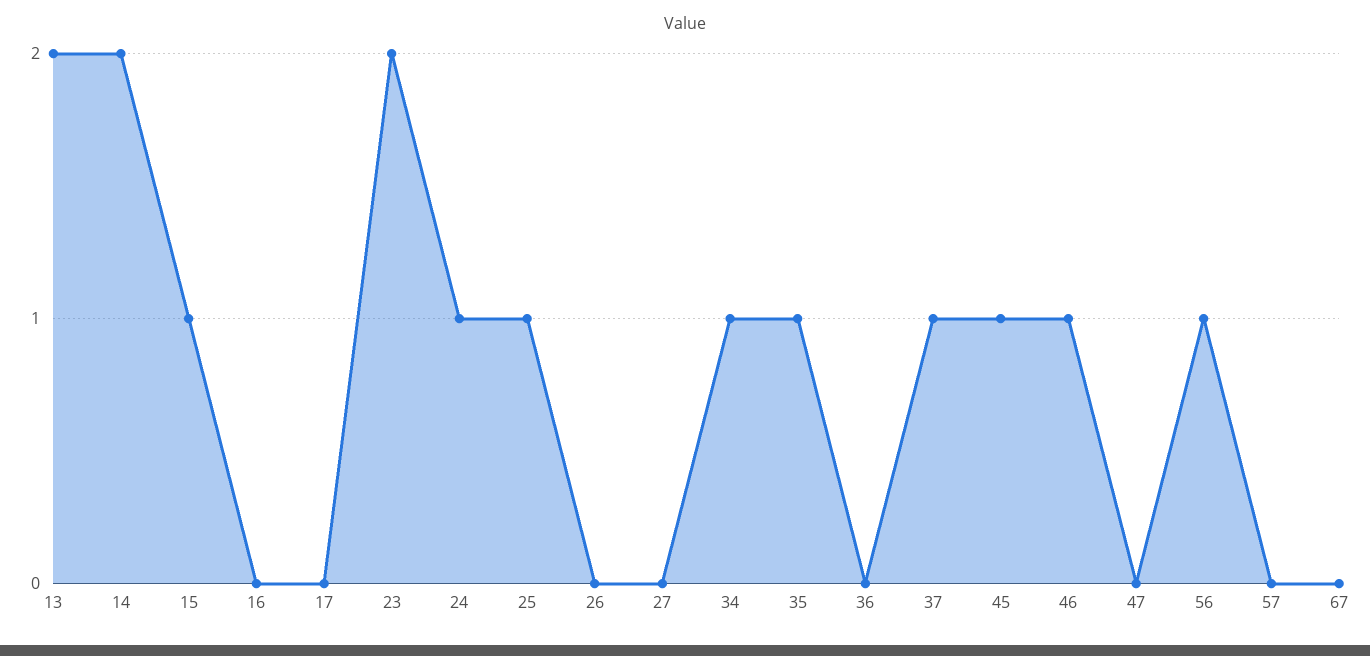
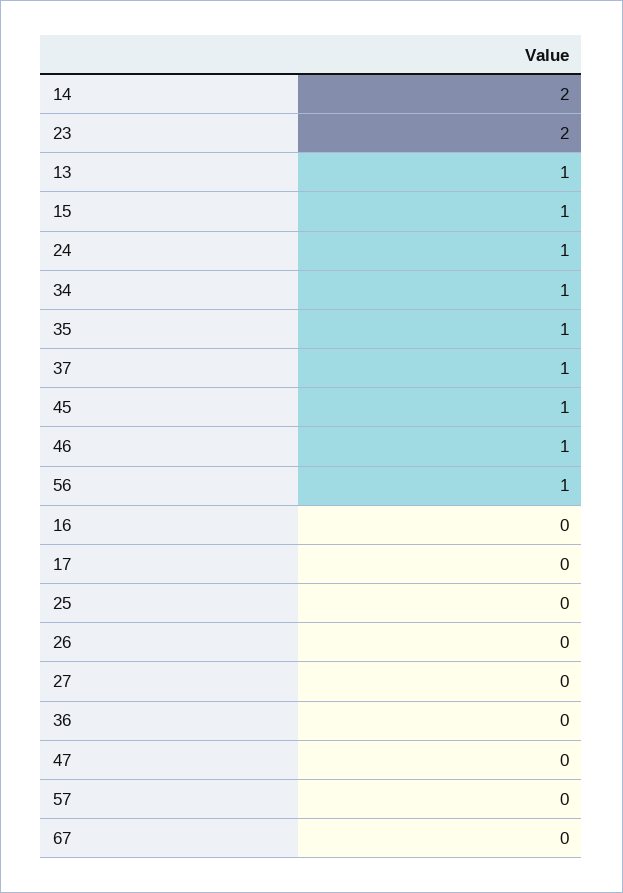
  {
-   "13": 2,
+   "13": 1,
    "14": 2,
    "15": 1,
    "16": 0,
    "17": 0,
    "23": 2,
    "24": 1,
-   "25": 1,
+   "25": 0,
    "26": 0,
    "27": 0,
    "34": 1,
    "35": 1,
    "36": 0,
    "37": 1,
    "45": 1,
    "46": 1,
    "47": 0,
    "56": 1,
    "57": 0,
    "67": 0
  }

